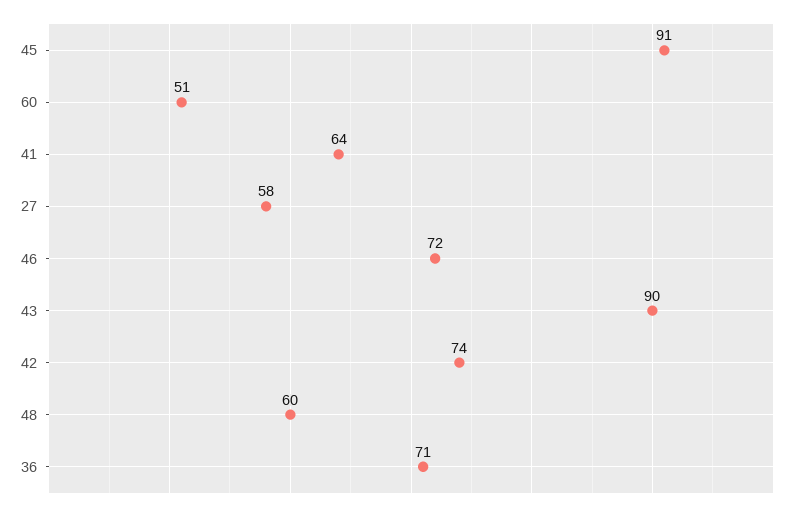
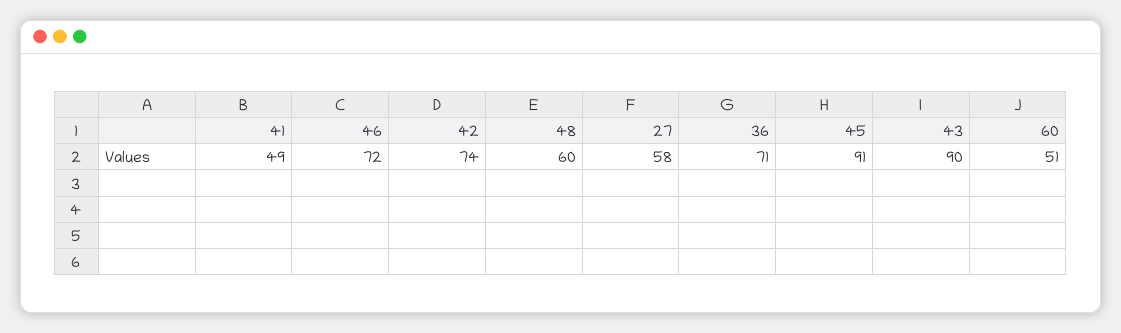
  {
    "45": 91,
    "60": 51,
-   "41": 64,
+   "41": 49,
    "27": 58,
    "46": 72,
    "43": 90,
    "42": 74,
    "48": 60,
    "36": 71
  }

